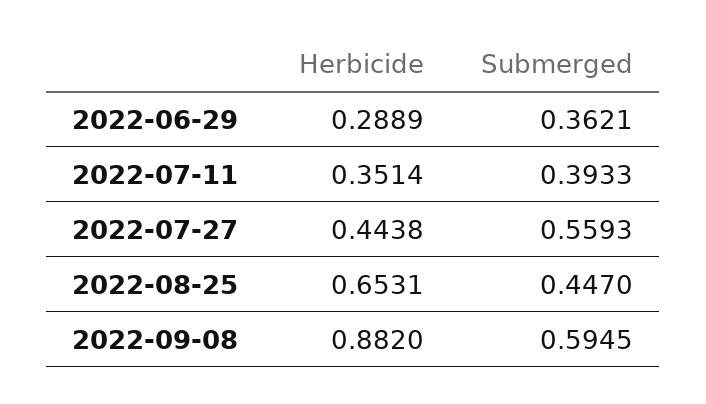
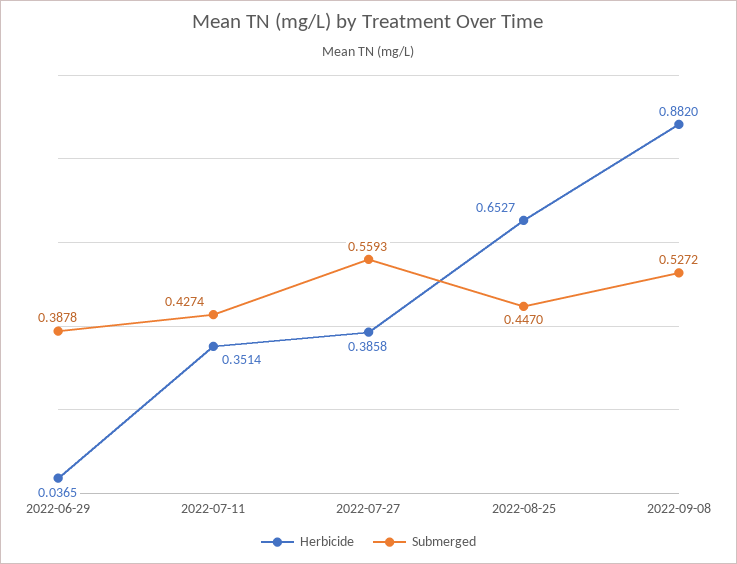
  {
    "Herbicide": {
-     "2022-06-29": 0.2889,
+     "2022-06-29": 0.0365,
      "2022-07-11": 0.3514,
-     "2022-07-27": 0.4438,
+     "2022-07-27": 0.3858,
-     "2022-08-25": 0.6531,
+     "2022-08-25": 0.6527,
      "2022-09-08": 0.882
    },
    "Submerged": {
-     "2022-06-29": 0.3621,
+     "2022-06-29": 0.3878,
-     "2022-07-11": 0.3933,
+     "2022-07-11": 0.4274,
      "2022-07-27": 0.5593,
      "2022-08-25": 0.447,
-     "2022-09-08": 0.5945
+     "2022-09-08": 0.5272
    }
  }

